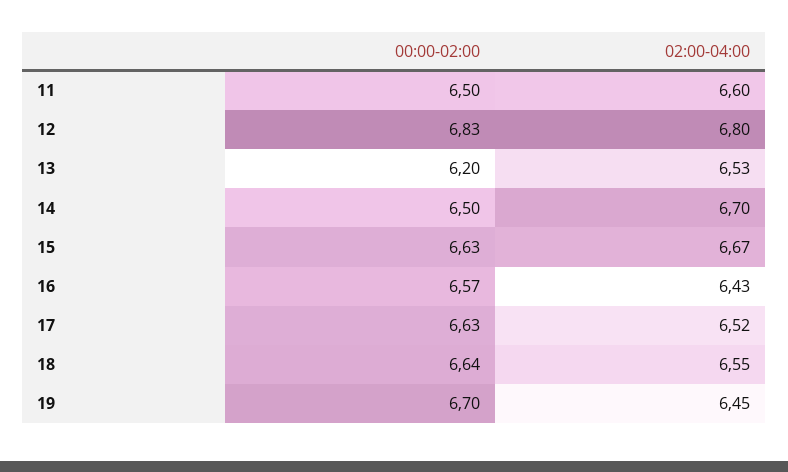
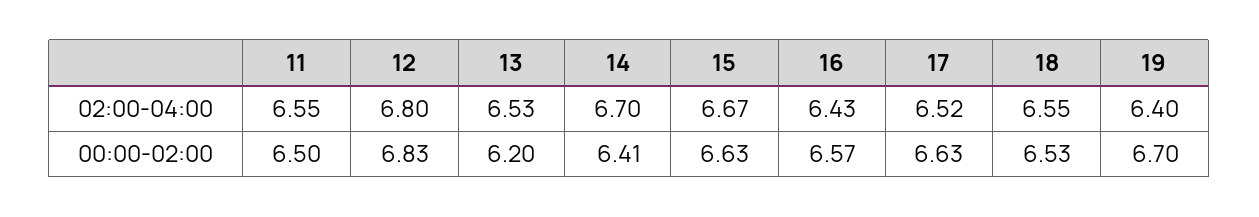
  {
    "00:00-02:00": {
      "11": 6.5,
      "12": 6.83,
      "13": 6.2,
-     "14": 6.5,
+     "14": 6.41,
      "15": 6.63,
      "16": 6.57,
      "17": 6.63,
-     "18": 6.64,
+     "18": 6.53,
      "19": 6.7
    },
    "02:00-04:00": {
-     "11": 6.6,
+     "11": 6.55,
      "12": 6.8,
      "13": 6.53,
      "14": 6.7,
      "15": 6.67,
      "16": 6.43,
      "17": 6.52,
      "18": 6.55,
-     "19": 6.45
+     "19": 6.4
    }
  }

